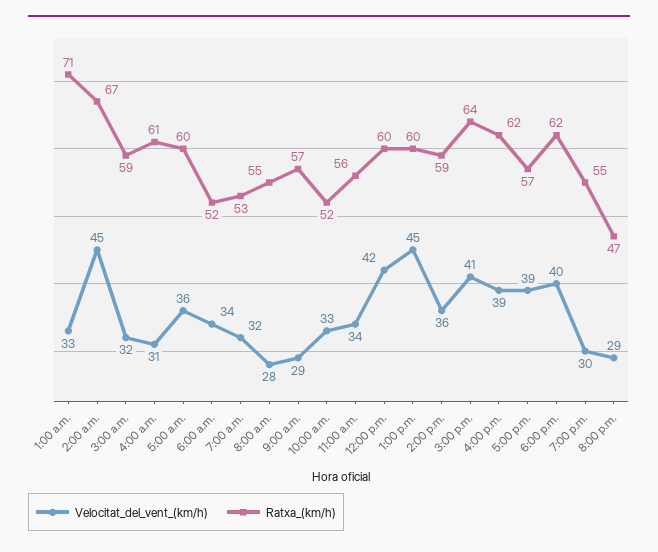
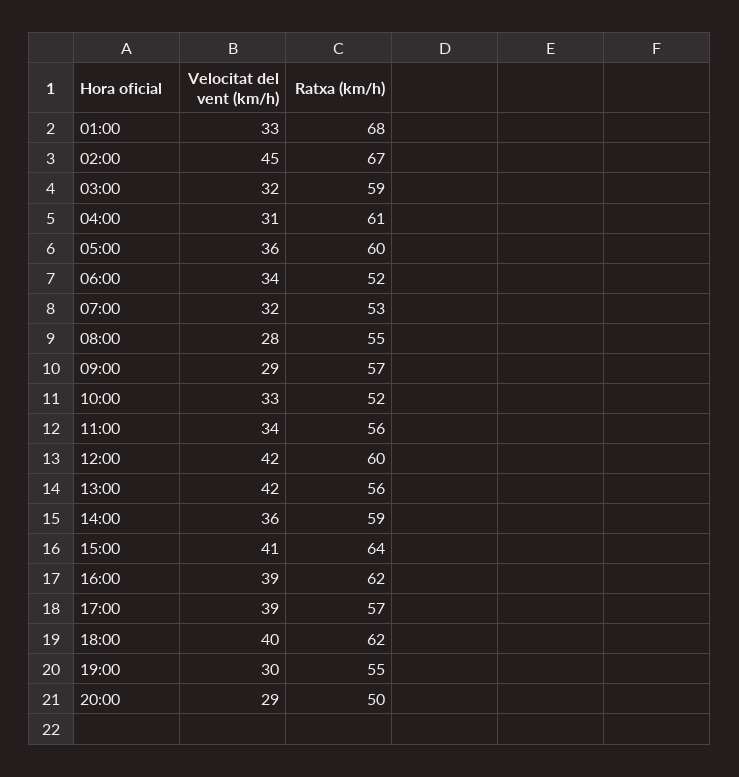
  {
    "Velocitat_del_vent_(km/h)": {
      "1:00 a.m.": 33,
      "2:00 a.m.": 45,
      "3:00 a.m.": 32,
      "4:00 a.m.": 31,
      "5:00 a.m.": 36,
      "6:00 a.m.": 34,
      "7:00 a.m.": 32,
      "8:00 a.m.": 28,
      "9:00 a.m.": 29,
      "10:00 a.m.": 33,
      "11:00 a.m.": 34,
      "12:00 p.m.": 42,
-     "1:00 p.m.": 45,
+     "1:00 p.m.": 42,
      "2:00 p.m.": 36,
      "3:00 p.m.": 41,
      "4:00 p.m.": 39,
      "5:00 p.m.": 39,
      "6:00 p.m.": 40,
      "7:00 p.m.": 30,
      "8:00 p.m.": 29
    },
    "Ratxa_(km/h)": {
-     "1:00 a.m.": 71,
+     "1:00 a.m.": 68,
      "2:00 a.m.": 67,
      "3:00 a.m.": 59,
      "4:00 a.m.": 61,
      "5:00 a.m.": 60,
      "6:00 a.m.": 52,
      "7:00 a.m.": 53,
      "8:00 a.m.": 55,
      "9:00 a.m.": 57,
      "10:00 a.m.": 52,
      "11:00 a.m.": 56,
      "12:00 p.m.": 60,
-     "1:00 p.m.": 60,
+     "1:00 p.m.": 56,
      "2:00 p.m.": 59,
      "3:00 p.m.": 64,
      "4:00 p.m.": 62,
      "5:00 p.m.": 57,
      "6:00 p.m.": 62,
      "7:00 p.m.": 55,
-     "8:00 p.m.": 47
+     "8:00 p.m.": 50
    }
  }

